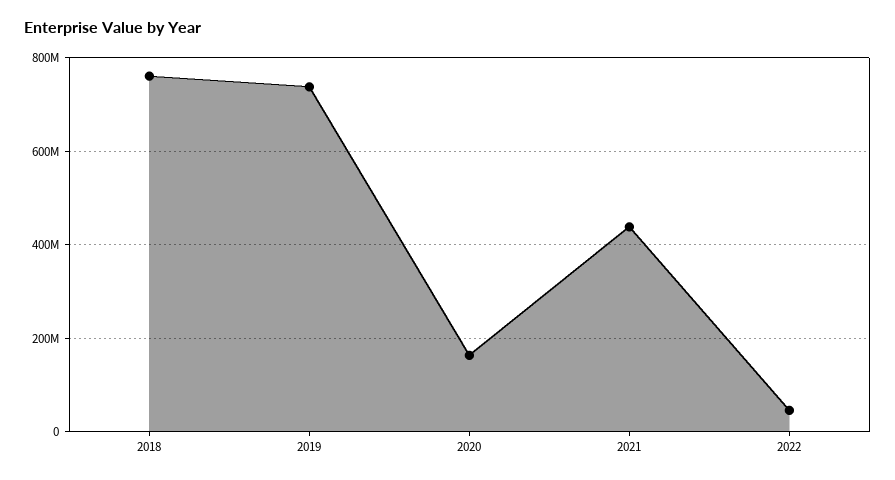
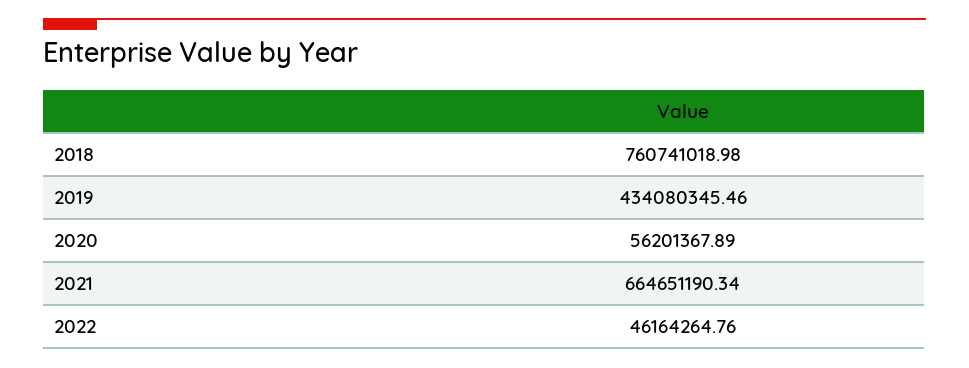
  {
    "2018": 760741018.98,
-   "2019": 740000000,
+   "2019": 434080345.46,
-   "2020": 160000000,
+   "2020": 56201367.89,
-   "2021": 440000000,
+   "2021": 664651190.34,
    "2022": 46164264.76
  }

